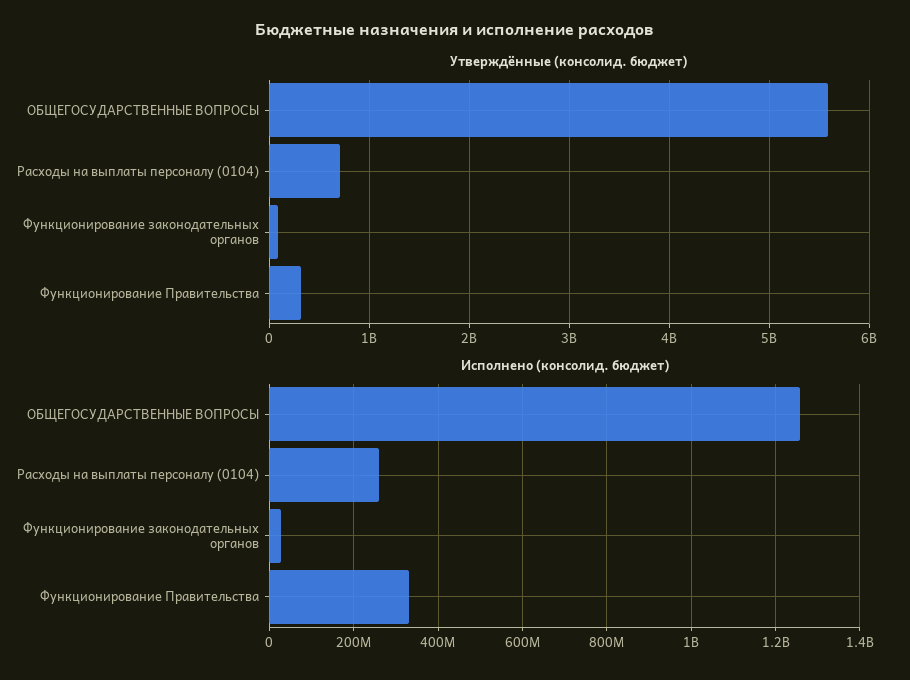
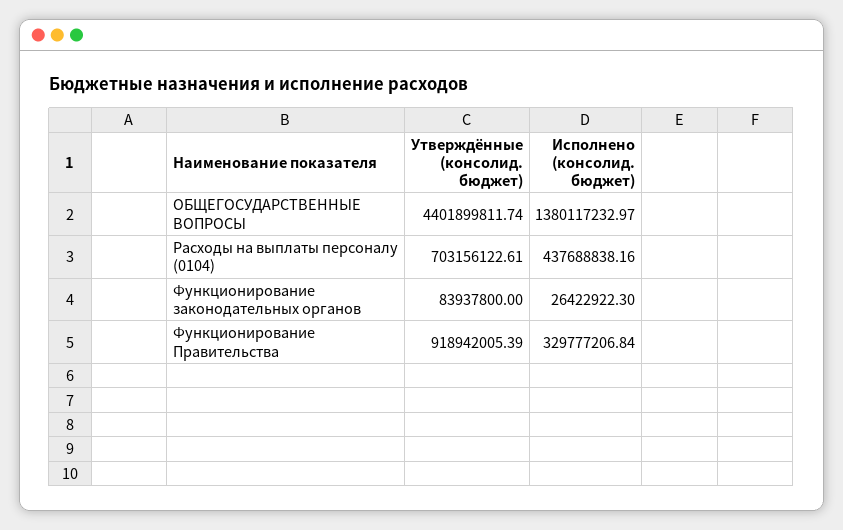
  {
    "Утверждённые (консолид. бюджет)": {
-     "ОБЩЕГОСУДАРСТВЕННЫЕ ВОПРОСЫ": 5600000000,
+     "ОБЩЕГОСУДАРСТВЕННЫЕ ВОПРОСЫ": 4401899811.74,
      "Расходы на выплаты персоналу (0104)": 703156122.61,
      "Функционирование законодательных органов": 83937800,
-     "Функционирование Правительства": 300000000
+     "Функционирование Правительства": 918942005.39
    },
    "Исполнено (консолид. бюджет)": {
-     "ОБЩЕГОСУДАРСТВЕННЫЕ ВОПРОСЫ": 1260000000,
+     "ОБЩЕГОСУДАРСТВЕННЫЕ ВОПРОСЫ": 1380117232.97,
-     "Расходы на выплаты персоналу (0104)": 260000000,
+     "Расходы на выплаты персоналу (0104)": 437688838.16,
      "Функционирование законодательных органов": 26422922.3,
      "Функционирование Правительства": 329777206.84
    }
  }

